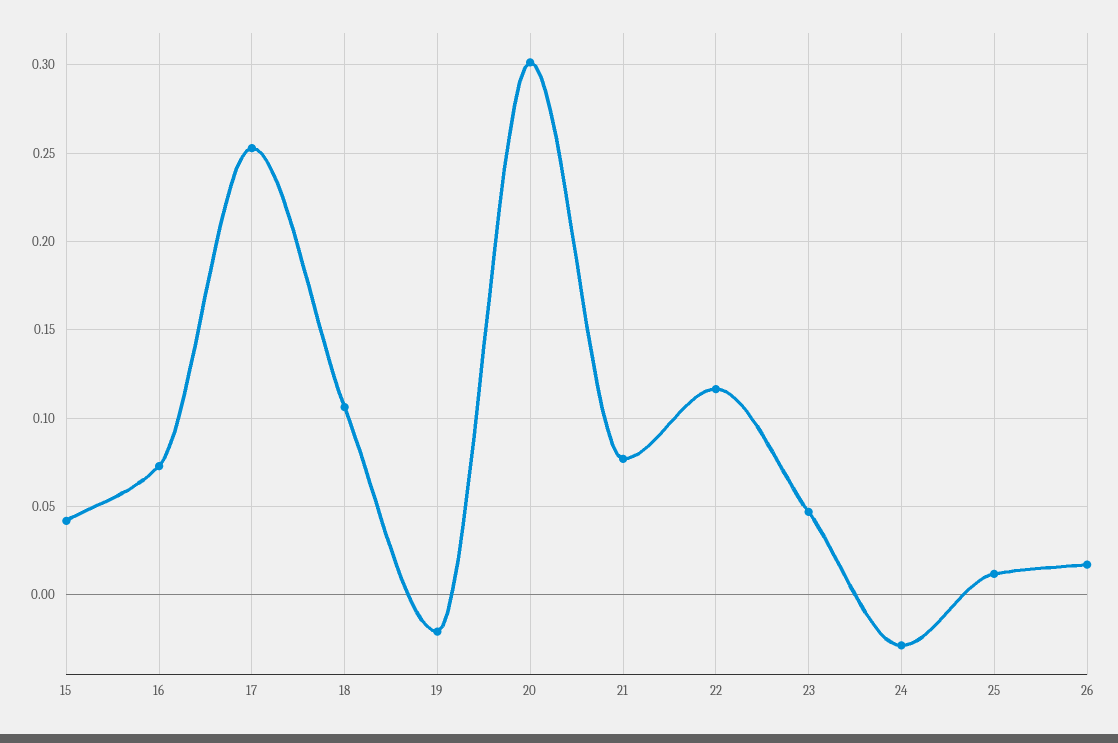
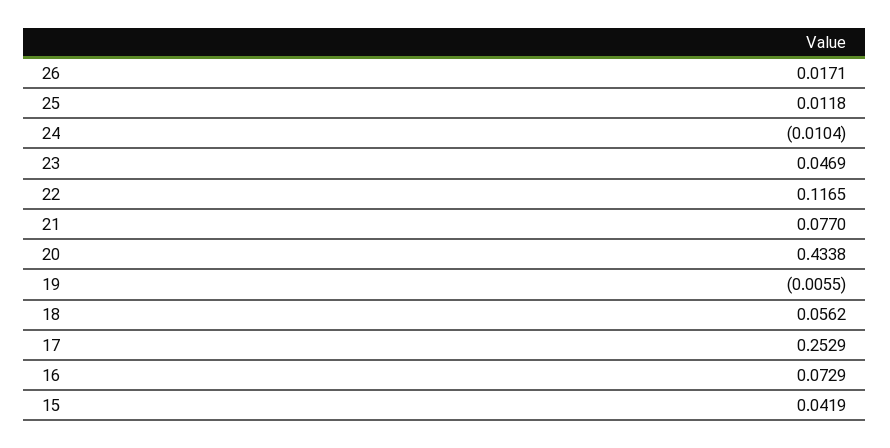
  {
    "15": 0.0419,
    "16": 0.0729,
    "17": 0.2529,
-   "18": 0.105,
+   "18": 0.0562,
-   "19": -0.02,
+   "19": -0.0055,
-   "20": 0.3,
+   "20": 0.4338,
    "21": 0.077,
    "22": 0.1165,
    "23": 0.0469,
-   "24": -0.03,
+   "24": -0.0104,
    "25": 0.0118,
    "26": 0.0171
  }

